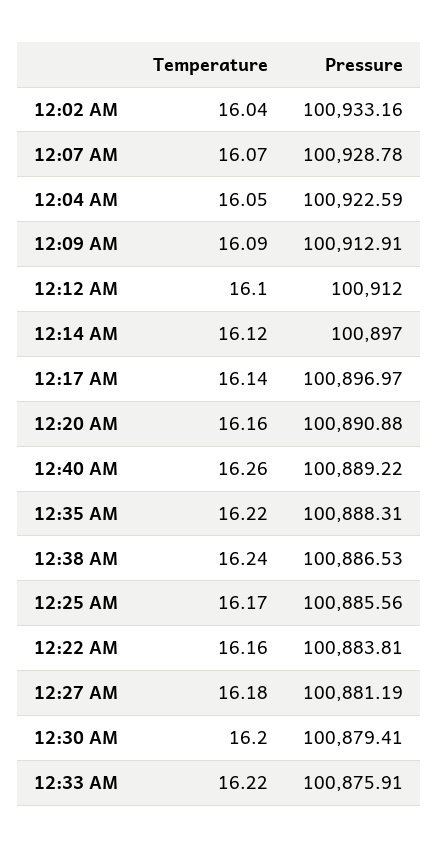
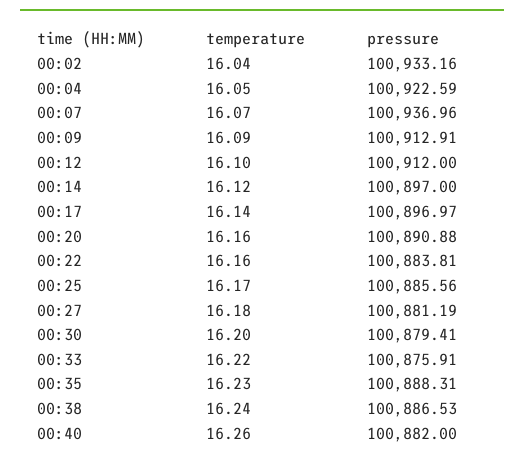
  {
    "Temperature": {
      "12:02 AM": 16.04,
      "12:07 AM": 16.07,
      "12:04 AM": 16.05,
      "12:09 AM": 16.09,
      "12:12 AM": 16.1,
      "12:14 AM": 16.12,
      "12:17 AM": 16.14,
      "12:20 AM": 16.16,
      "12:40 AM": 16.26,
-     "12:35 AM": 16.22,
+     "12:35 AM": 16.23,
      "12:38 AM": 16.24,
      "12:25 AM": 16.17,
      "12:22 AM": 16.16,
      "12:27 AM": 16.18,
      "12:30 AM": 16.2,
      "12:33 AM": 16.22
    },
    "Pressure": {
      "12:02 AM": 100933.16,
-     "12:07 AM": 100928.78,
+     "12:07 AM": 100936.96,
      "12:04 AM": 100922.59,
      "12:09 AM": 100912.91,
      "12:12 AM": 100912,
      "12:14 AM": 100897,
      "12:17 AM": 100896.97,
      "12:20 AM": 100890.88,
-     "12:40 AM": 100889.22,
+     "12:40 AM": 100882,
      "12:35 AM": 100888.31,
      "12:38 AM": 100886.53,
      "12:25 AM": 100885.56,
      "12:22 AM": 100883.81,
      "12:27 AM": 100881.19,
      "12:30 AM": 100879.41,
      "12:33 AM": 100875.91
    }
  }

